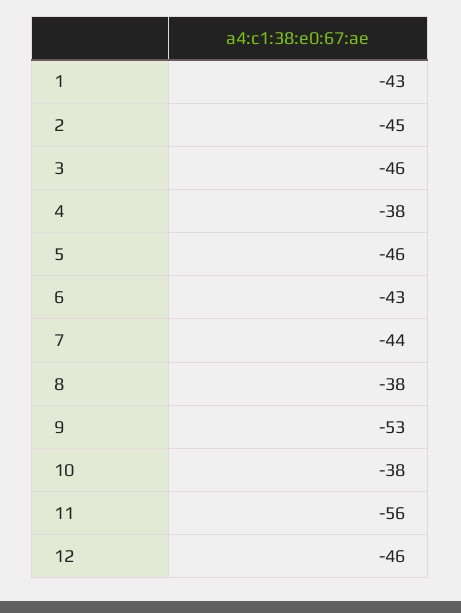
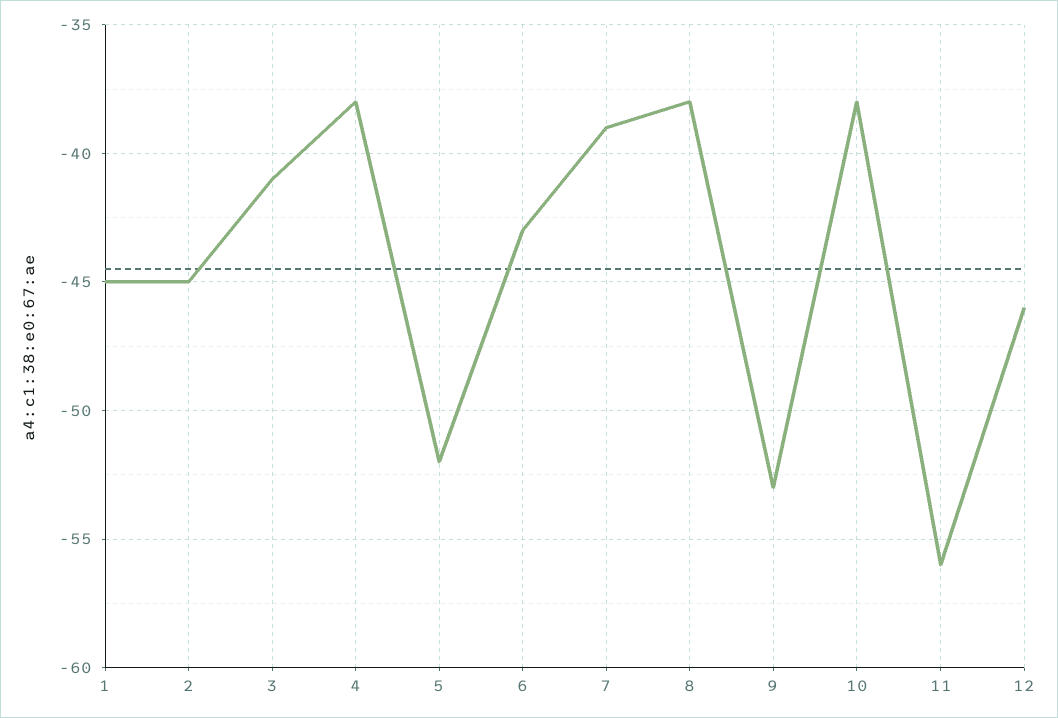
  {
-   "1": -43,
+   "1": -45,
    "2": -45,
-   "3": -46,
+   "3": -41,
    "4": -38,
-   "5": -46,
+   "5": -52,
    "6": -43,
-   "7": -44,
+   "7": -39,
    "8": -38,
    "9": -53,
    "10": -38,
    "11": -56,
    "12": -46
  }

